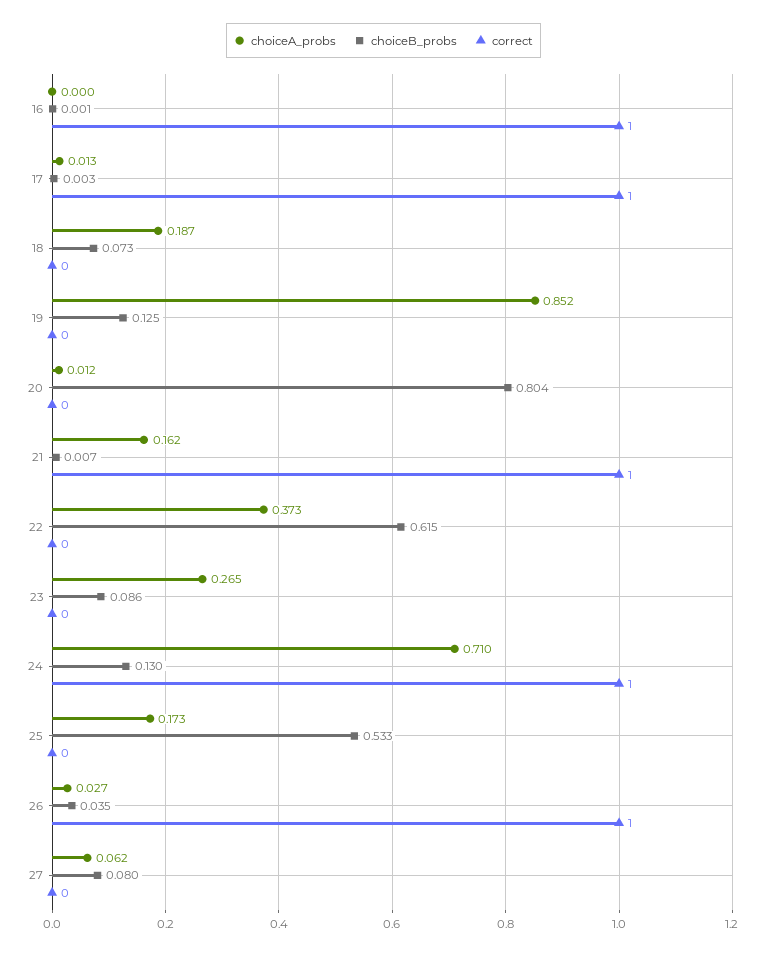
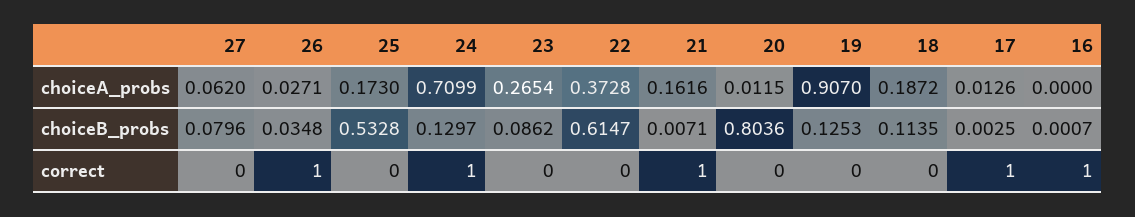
  {
    "choiceA_probs": {
      "16": 0,
      "17": 0.0126,
      "18": 0.1872,
-     "19": 0.852,
+     "19": 0.907,
      "20": 0.0115,
      "21": 0.1616,
      "22": 0.3728,
      "23": 0.2654,
      "24": 0.7099,
      "25": 0.173,
      "26": 0.0271,
      "27": 0.062
    },
    "choiceB_probs": {
      "16": 0.0007,
      "17": 0.0025,
-     "18": 0.073,
+     "18": 0.1135,
      "19": 0.1253,
      "20": 0.8036,
      "21": 0.0071,
      "22": 0.6147,
      "23": 0.0862,
      "24": 0.1297,
      "25": 0.5328,
      "26": 0.0348,
      "27": 0.0796
    },
    "correct": {
      "16": 1,
      "17": 1,
      "18": 0,
      "19": 0,
      "20": 0,
      "21": 1,
      "22": 0,
      "23": 0,
      "24": 1,
      "25": 0,
      "26": 1,
      "27": 0
    }
  }

